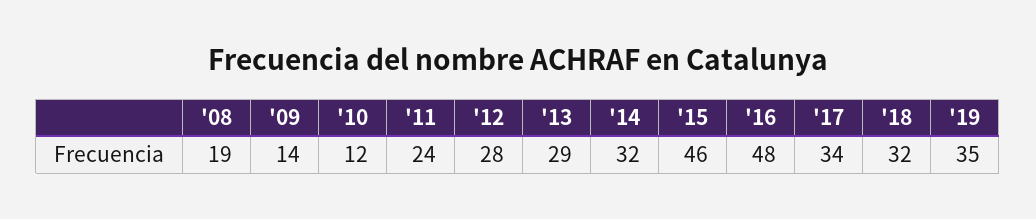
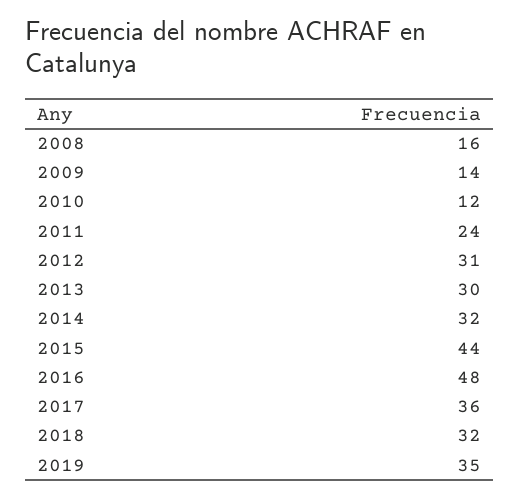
  {
-   "'08": 19,
+   "'08": 16,
    "'09": 14,
    "'10": 12,
    "'11": 24,
-   "'12": 28,
+   "'12": 31,
-   "'13": 29,
+   "'13": 30,
    "'14": 32,
-   "'15": 46,
+   "'15": 44,
    "'16": 48,
-   "'17": 34,
+   "'17": 36,
    "'18": 32,
    "'19": 35
  }

